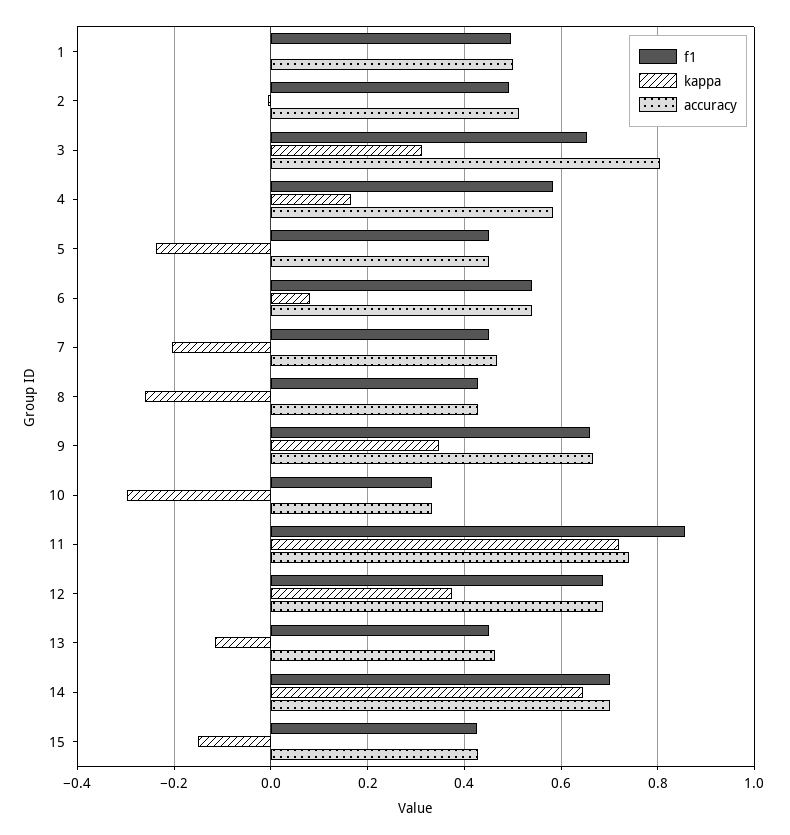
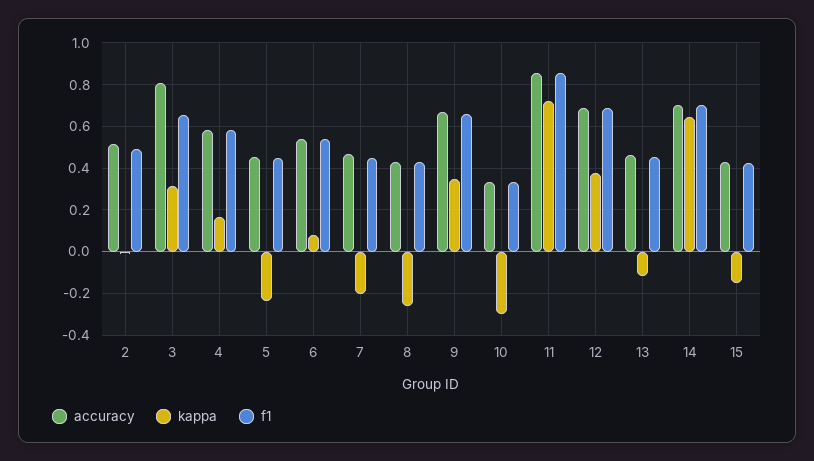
  {
    "f1": {
-     "1": 0.5,
      "2": 0.5,
      "3": 0.66,
      "4": 0.58,
      "5": 0.46,
      "6": 0.54,
      "7": 0.46,
      "8": 0.42,
      "9": 0.66,
      "10": 0.34,
      "11": 0.86,
      "12": 0.68,
      "13": 0.46,
      "14": 0.7,
      "15": 0.42
    },
    "kappa": {
-     "1": 0,
      "2": 0,
      "3": 0.32,
      "4": 0.16,
      "5": -0.24,
      "6": 0.08,
      "7": -0.2,
      "8": -0.26,
      "9": 0.34,
      "10": -0.3,
      "11": 0.72,
      "12": 0.38,
      "13": -0.12,
      "14": 0.64,
      "15": -0.16
    },
    "accuracy": {
-     "1": 0.5,
      "2": 0.52,
      "3": 0.8,
      "4": 0.58,
      "5": 0.46,
      "6": 0.54,
      "7": 0.46,
      "8": 0.42,
      "9": 0.66,
      "10": 0.34,
-     "11": 0.74,
+     "11": 0.85,
      "12": 0.68,
      "13": 0.46,
      "14": 0.7,
      "15": 0.42
    }
  }

